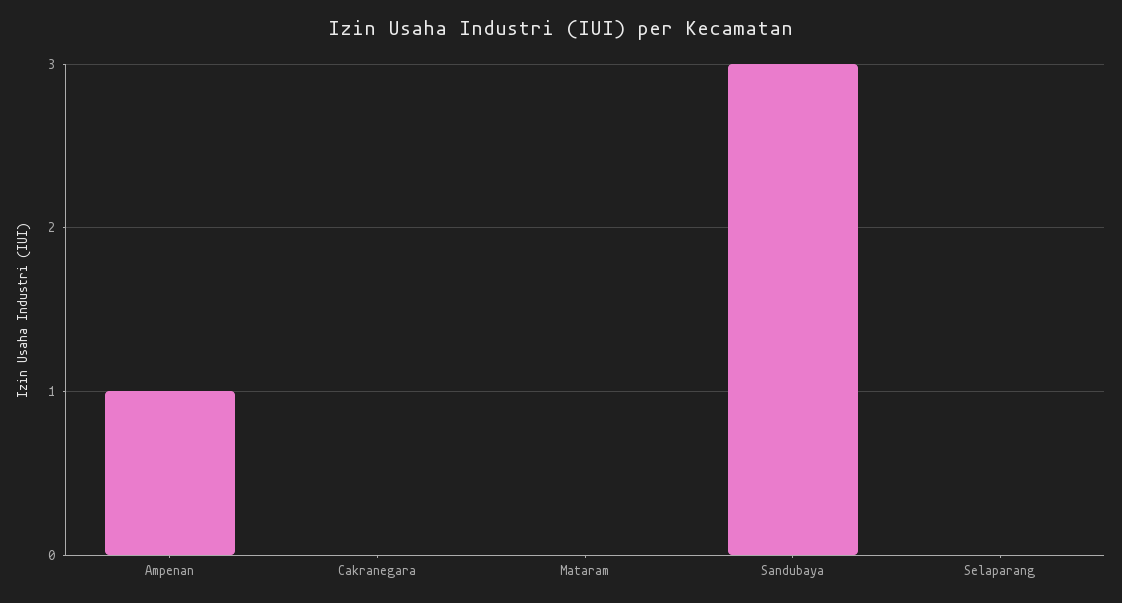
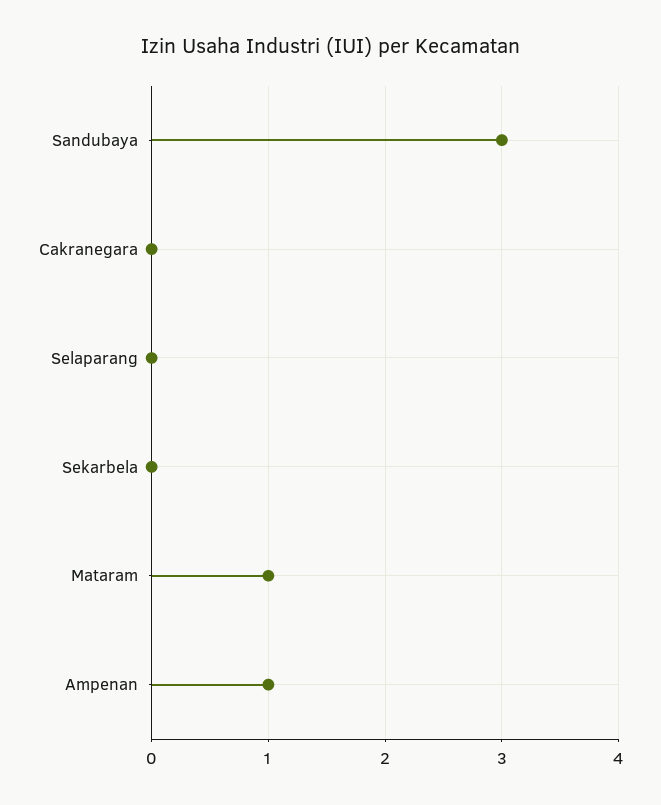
  {
    "Ampenan": 1,
    "Cakranegara": 0,
-   "Mataram": 0,
+   "Mataram": 1,
    "Sandubaya": 3,
-   "Selaparang": 0
+   "Selaparang": 0,
+   "Sekarbela": 0
  }

